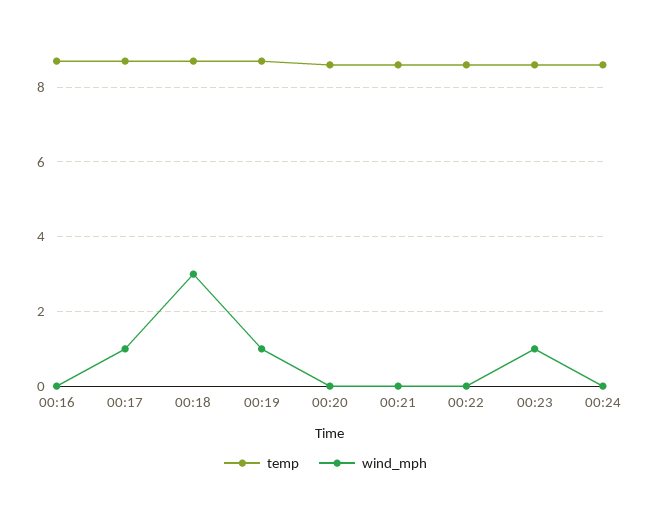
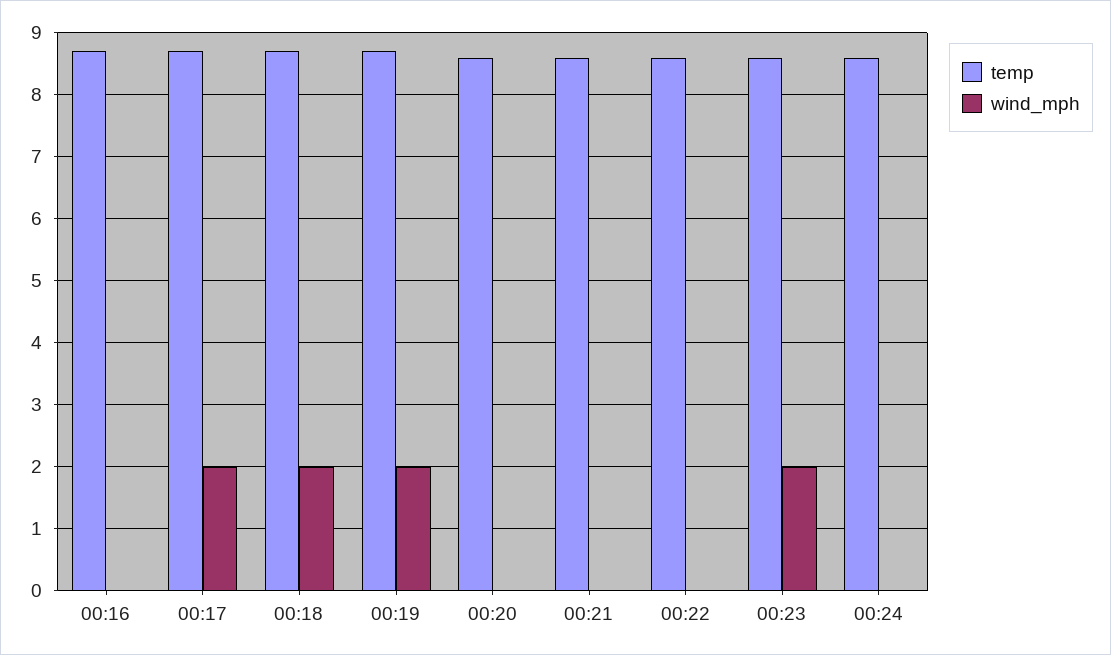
  {
    "temp": {
      "00:16": 8.7,
      "00:17": 8.7,
      "00:18": 8.7,
      "00:19": 8.7,
      "00:20": 8.6,
      "00:21": 8.6,
      "00:22": 8.6,
      "00:23": 8.6,
      "00:24": 8.6
    },
    "wind_mph": {
      "00:16": 0,
-     "00:17": 1,
+     "00:17": 2,
-     "00:18": 3,
+     "00:18": 2,
-     "00:19": 1,
+     "00:19": 2,
      "00:20": 0,
      "00:21": 0,
      "00:22": 0,
-     "00:23": 1,
+     "00:23": 2,
      "00:24": 0
    }
  }

